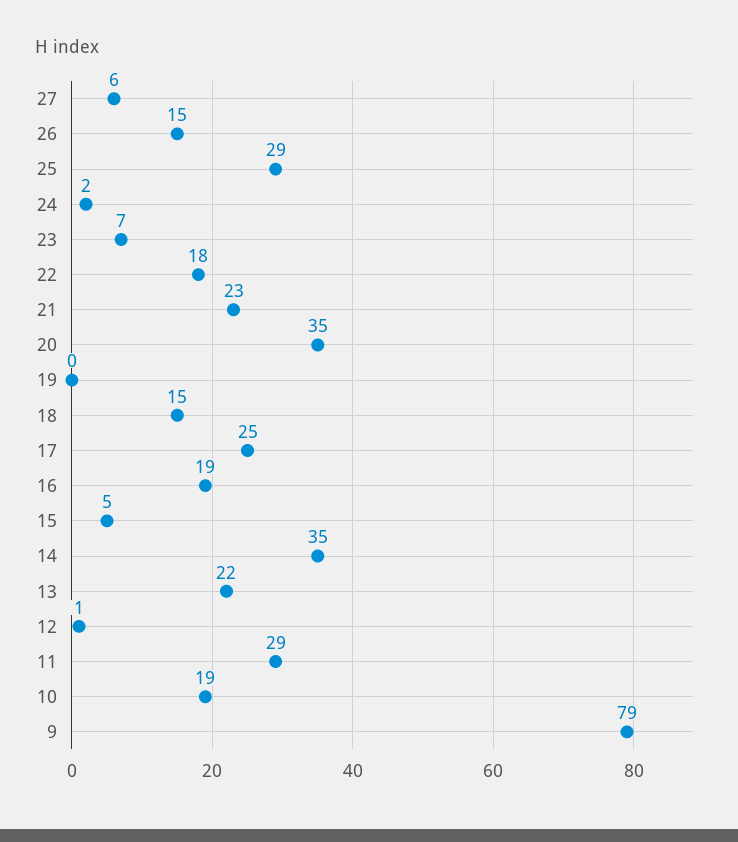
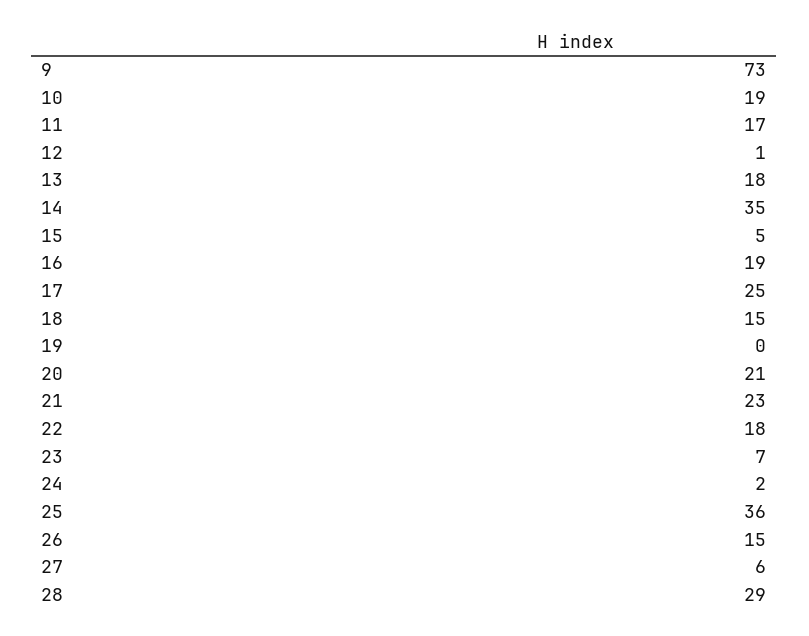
  {
    "27": 6,
    "26": 15,
-   "25": 29,
+   "25": 36,
    "24": 2,
    "23": 7,
    "22": 18,
    "21": 23,
-   "20": 35,
+   "20": 21,
    "19": 0,
    "18": 15,
    "17": 25,
    "16": 19,
    "15": 5,
    "14": 35,
-   "13": 22,
+   "13": 18,
    "12": 1,
-   "11": 29,
+   "11": 17,
    "10": 19,
-   "9": 79
+   "9": 73,
+   "28": 29
  }

